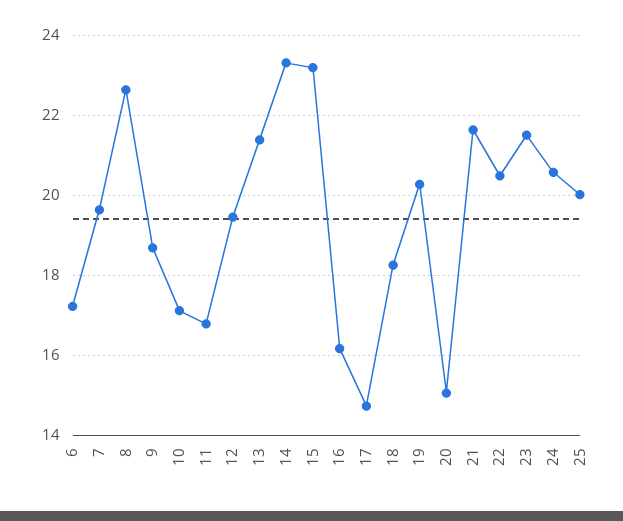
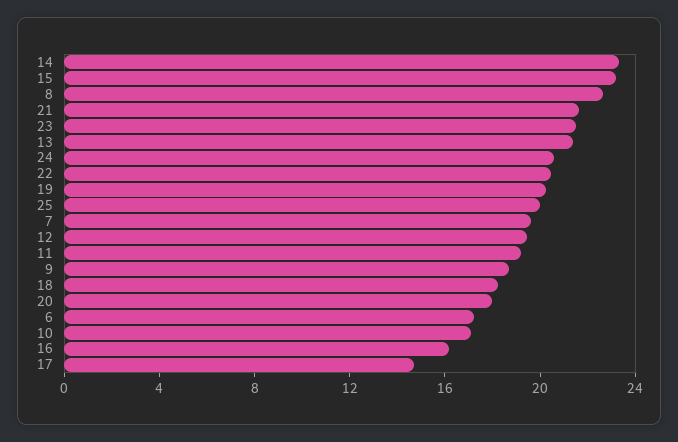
  {
    "6": 17.2,
    "7": 19.6,
    "8": 22.6,
    "9": 18.6,
    "10": 17.2,
-   "11": 16.8,
+   "11": 19,
    "12": 19.4,
    "13": 21.4,
    "14": 23.4,
    "15": 23.2,
    "16": 16.2,
    "17": 14.8,
    "18": 18.2,
    "19": 20.2,
-   "20": 15,
+   "20": 18,
    "21": 21.6,
    "22": 20.4,
    "23": 21.6,
    "24": 20.6,
    "25": 20
  }

